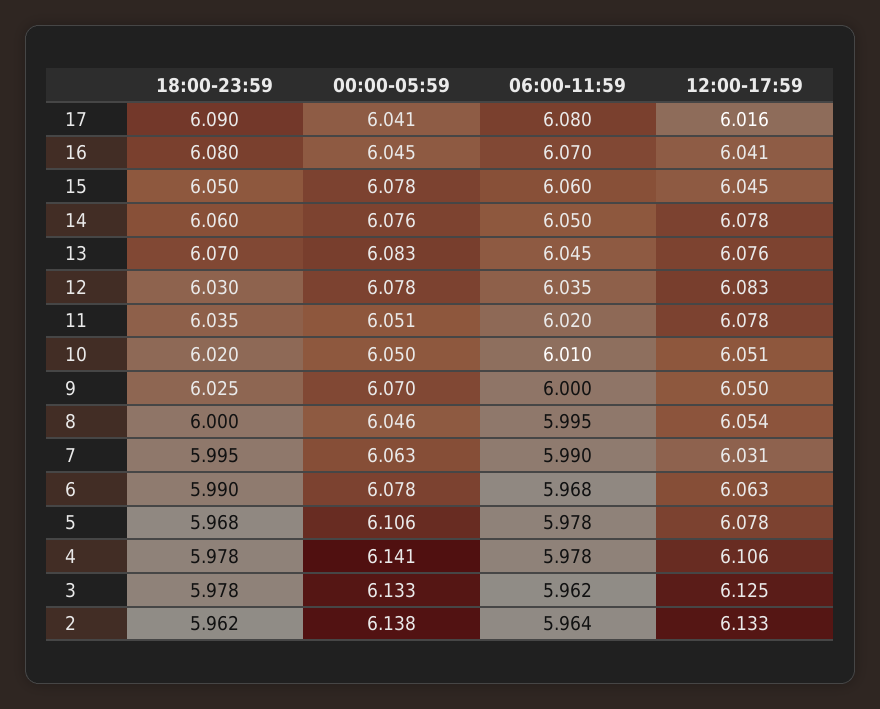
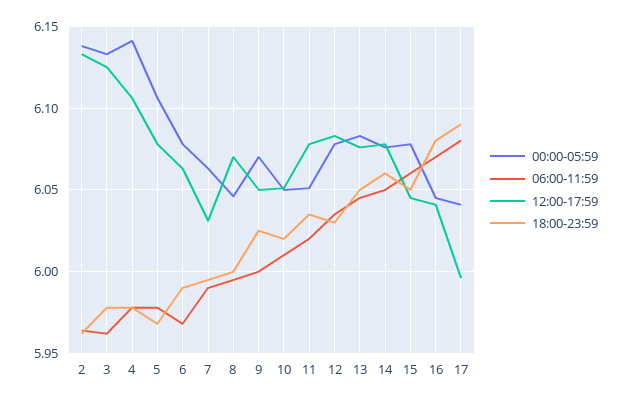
  {
    "18:00-23:59": {
      "17": 6.09,
      "16": 6.08,
      "15": 6.05,
      "14": 6.06,
-     "13": 6.07,
+     "13": 6.05,
      "12": 6.03,
      "11": 6.035,
      "10": 6.02,
      "9": 6.025,
      "8": 6,
      "7": 5.995,
      "6": 5.99,
      "5": 5.968,
      "4": 5.978,
      "3": 5.978,
      "2": 5.962
    },
    "00:00-05:59": {
      "17": 6.041,
      "16": 6.045,
      "15": 6.078,
      "14": 6.076,
      "13": 6.083,
      "12": 6.078,
      "11": 6.051,
      "10": 6.05,
      "9": 6.07,
      "8": 6.046,
      "7": 6.063,
      "6": 6.078,
      "5": 6.106,
      "4": 6.141,
      "3": 6.133,
      "2": 6.138
    },
    "06:00-11:59": {
      "17": 6.08,
      "16": 6.07,
      "15": 6.06,
      "14": 6.05,
      "13": 6.045,
      "12": 6.035,
      "11": 6.02,
      "10": 6.01,
      "9": 6,
      "8": 5.995,
      "7": 5.99,
      "6": 5.968,
      "5": 5.978,
      "4": 5.978,
      "3": 5.962,
      "2": 5.964
    },
    "12:00-17:59": {
-     "17": 6.016,
+     "17": 5.995,
      "16": 6.041,
      "15": 6.045,
      "14": 6.078,
      "13": 6.076,
      "12": 6.083,
      "11": 6.078,
      "10": 6.051,
      "9": 6.05,
-     "8": 6.054,
+     "8": 6.07,
      "7": 6.031,
      "6": 6.063,
      "5": 6.078,
      "4": 6.106,
      "3": 6.125,
      "2": 6.133
    }
  }

